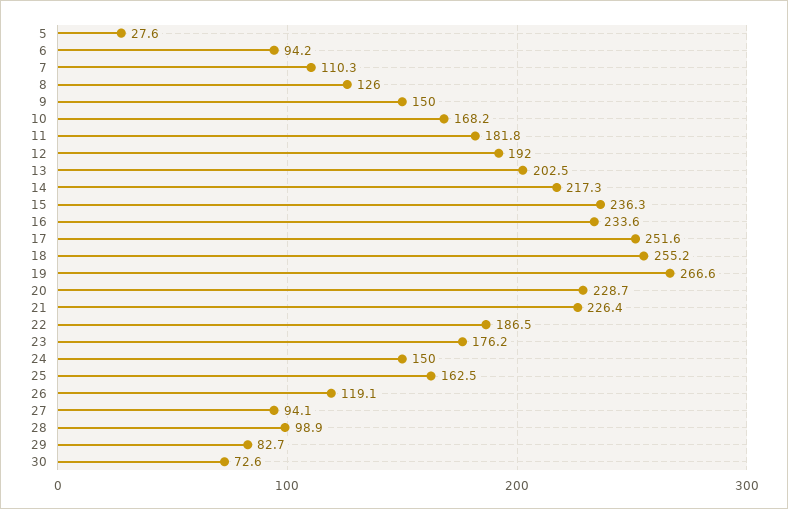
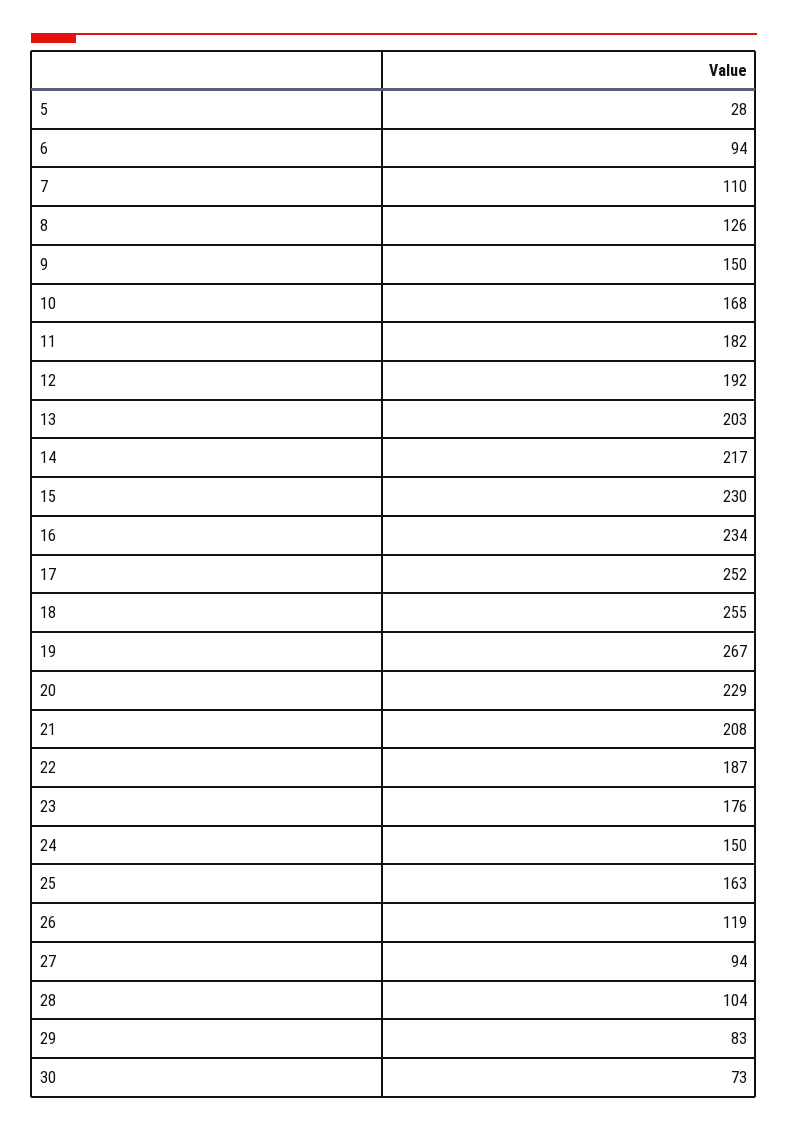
  {
    "5": 27.6,
    "6": 94.2,
    "7": 110.3,
    "8": 126,
    "9": 150,
    "10": 168.2,
    "11": 181.8,
    "12": 192,
    "13": 202.5,
    "14": 217.3,
-   "15": 236.3,
+   "15": 230,
    "16": 233.6,
    "17": 251.6,
    "18": 255.2,
    "19": 266.6,
    "20": 228.7,
-   "21": 226.4,
+   "21": 208,
    "22": 186.5,
    "23": 176.2,
    "24": 150,
    "25": 162.5,
    "26": 119.1,
    "27": 94.1,
-   "28": 98.9,
+   "28": 104,
    "29": 82.7,
    "30": 72.6
  }

